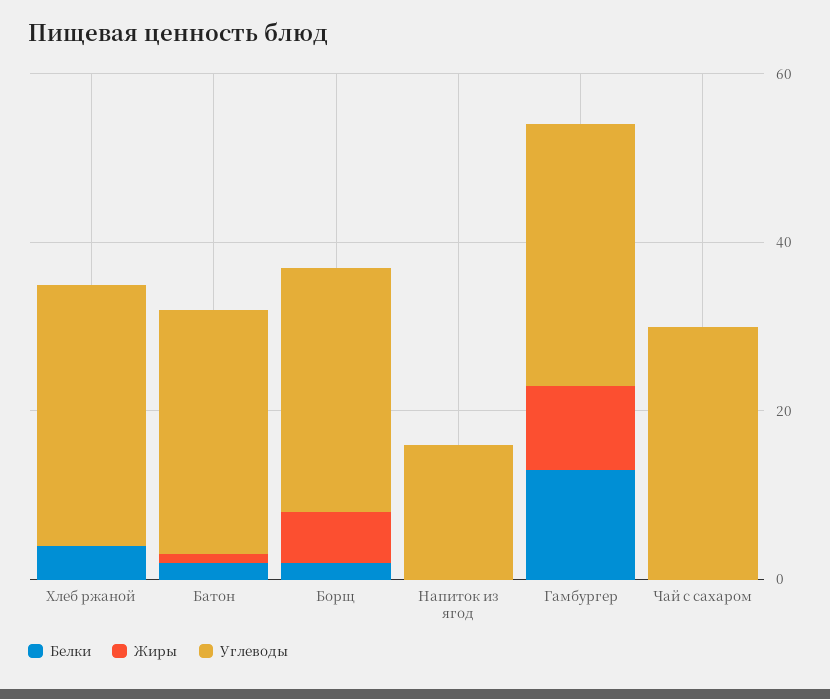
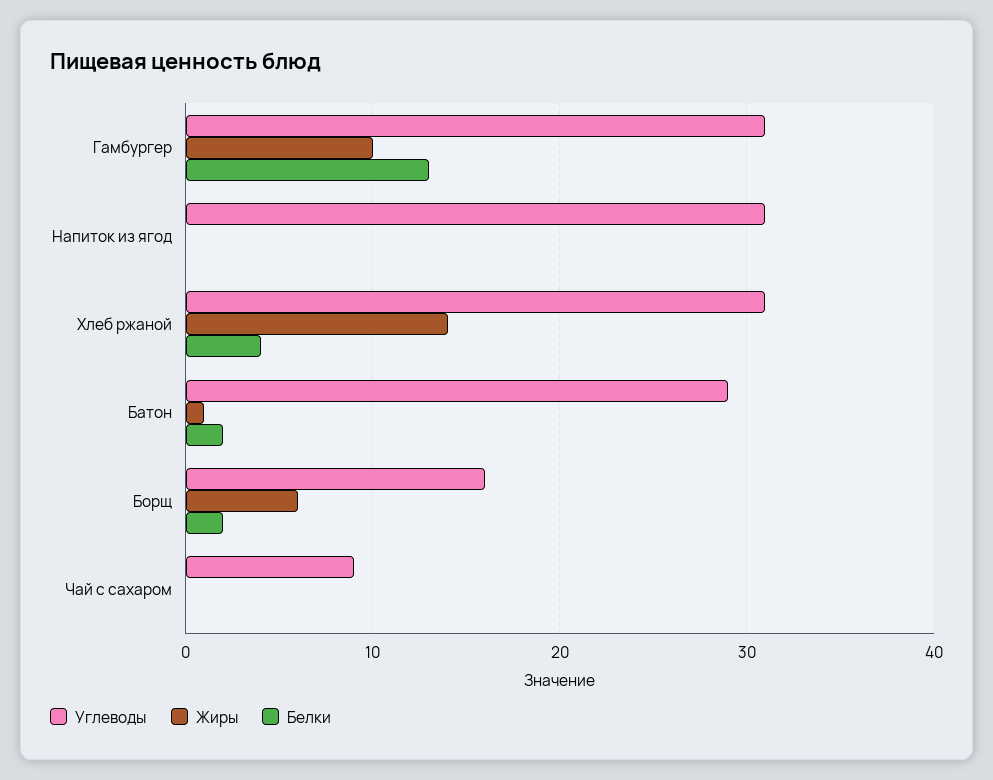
  {
    "Белки": {
      "Хлеб ржаной": 4,
      "Батон": 2,
      "Борщ": 2,
      "Напиток из ягод": 0,
      "Гамбургер": 13,
      "Чай с сахаром": 0
    },
    "Жиры": {
-     "Хлеб ржаной": 0,
+     "Хлеб ржаной": 14,
      "Батон": 1,
      "Борщ": 6,
      "Напиток из ягод": 0,
      "Гамбургер": 10,
      "Чай с сахаром": 0
    },
    "Углеводы": {
      "Хлеб ржаной": 31,
      "Батон": 29,
-     "Борщ": 30,
+     "Борщ": 16,
-     "Напиток из ягод": 15,
+     "Напиток из ягод": 31,
      "Гамбургер": 31,
-     "Чай с сахаром": 30
+     "Чай с сахаром": 9
    }
  }

